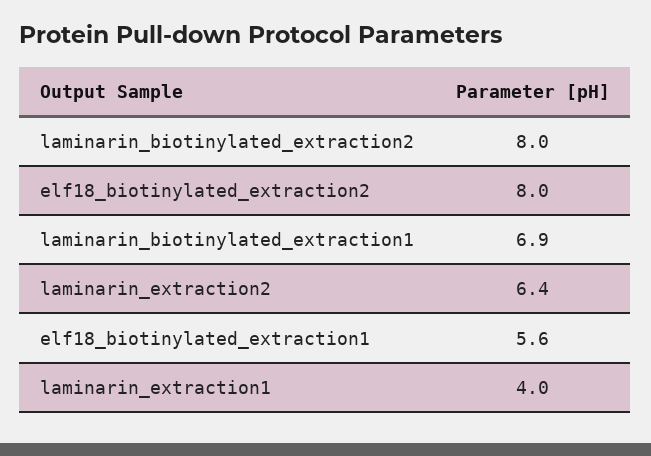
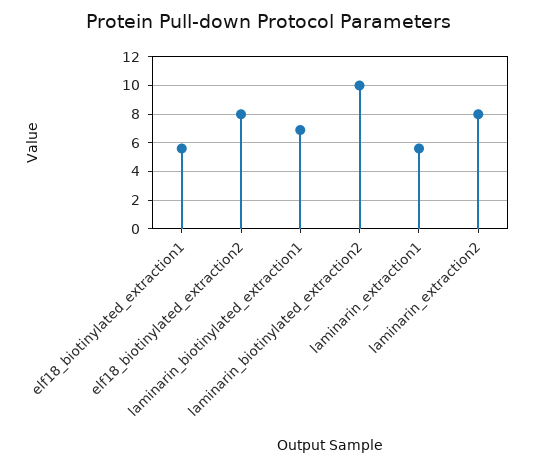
  {
-   "laminarin_biotinylated_extraction2": 8,
+   "laminarin_biotinylated_extraction2": 10,
    "elf18_biotinylated_extraction2": 8,
    "laminarin_biotinylated_extraction1": 6.9,
-   "laminarin_extraction2": 6.4,
+   "laminarin_extraction2": 8,
    "elf18_biotinylated_extraction1": 5.6,
-   "laminarin_extraction1": 4
+   "laminarin_extraction1": 5.5
  }

